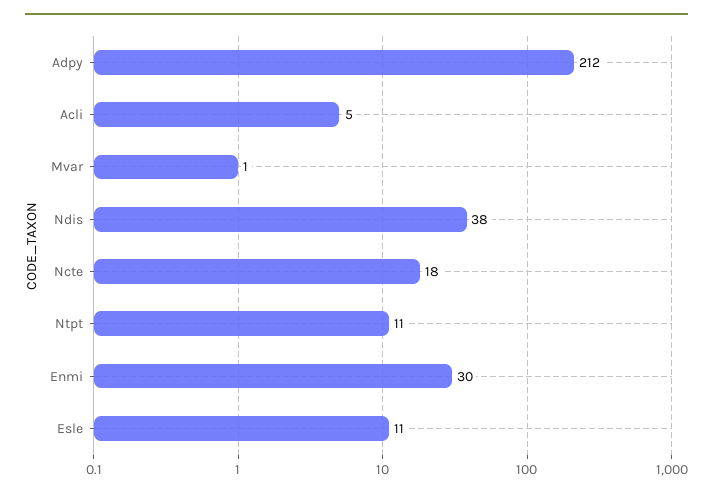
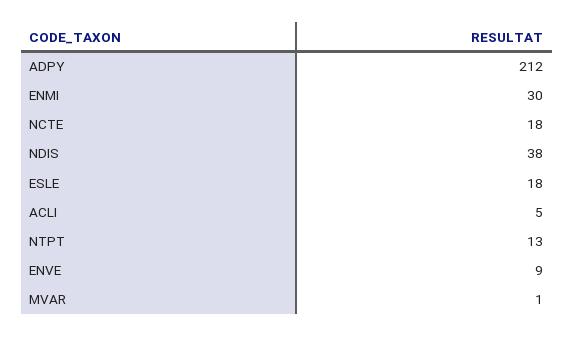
  {
    "Adpy": 212,
    "Acli": 5,
    "Mvar": 1,
    "Ndis": 38,
    "Ncte": 18,
-   "Ntpt": 11,
+   "Ntpt": 13,
    "Enmi": 30,
-   "Esle": 11
+   "Esle": 18,
+   "ENVE": 9
  }

